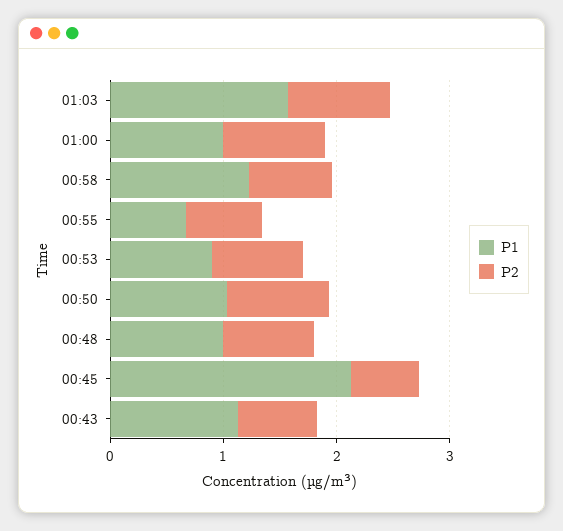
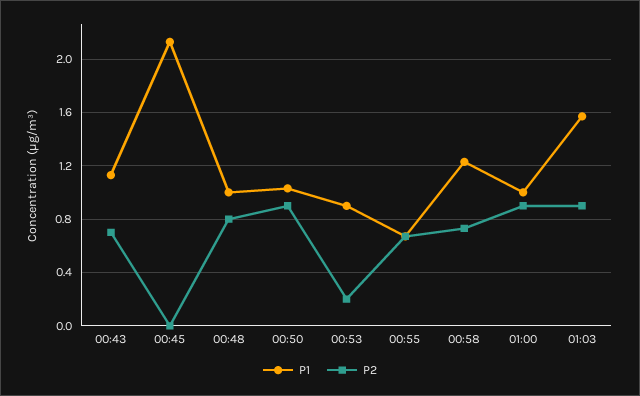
  {
    "P1": {
      "01:03": 1.55,
      "01:00": 1,
      "00:58": 1.25,
      "00:55": 0.65,
      "00:53": 0.9,
      "00:50": 1.05,
      "00:48": 1,
      "00:45": 2.15,
      "00:43": 1.15
    },
    "P2": {
      "01:03": 0.9,
      "01:00": 0.9,
      "00:58": 0.75,
      "00:55": 0.65,
-     "00:53": 0.8,
+     "00:53": 0.2,
      "00:50": 0.9,
      "00:48": 0.8,
-     "00:45": 0.6,
+     "00:45": 0,
      "00:43": 0.7
    }
  }

